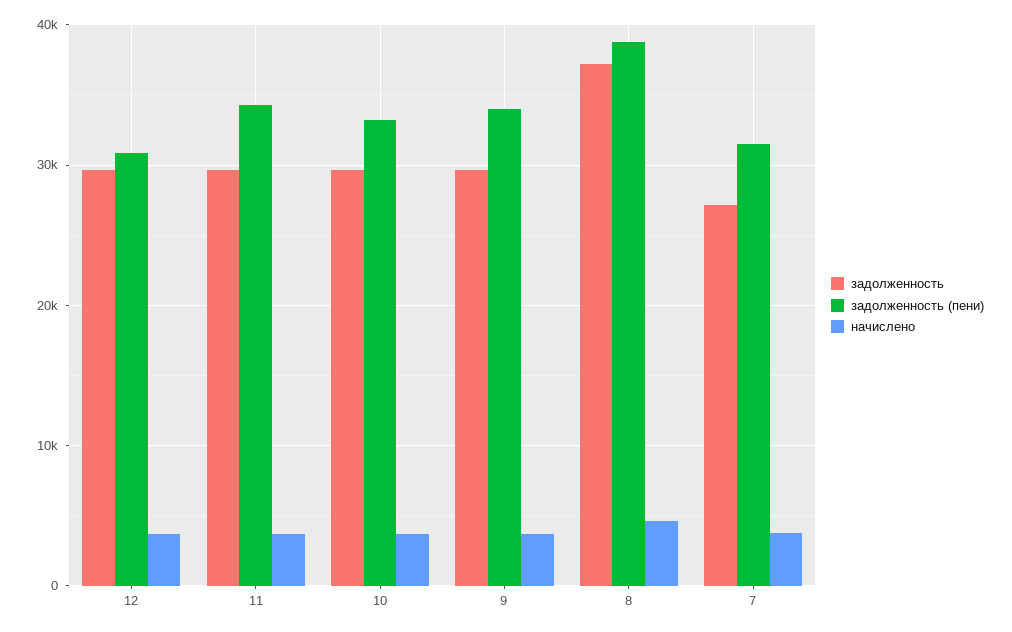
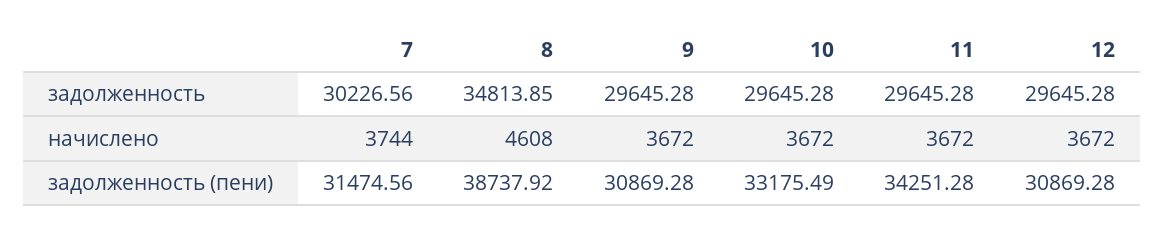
  {
    "задолженность": {
      "12": 29645.28,
      "11": 29645.28,
      "10": 29645.28,
      "9": 29645.28,
-     "8": 37000,
+     "8": 34813.85,
-     "7": 27000
+     "7": 30226.56
    },
    "задолженность (пени)": {
      "12": 30869.28,
      "11": 34251.28,
      "10": 33175.49,
-     "9": 34000,
+     "9": 30869.28,
      "8": 38737.92,
      "7": 31474.56
    },
    "начислено": {
      "12": 3672,
      "11": 3672,
      "10": 3672,
      "9": 3672,
      "8": 4608,
      "7": 3744
    }
  }

